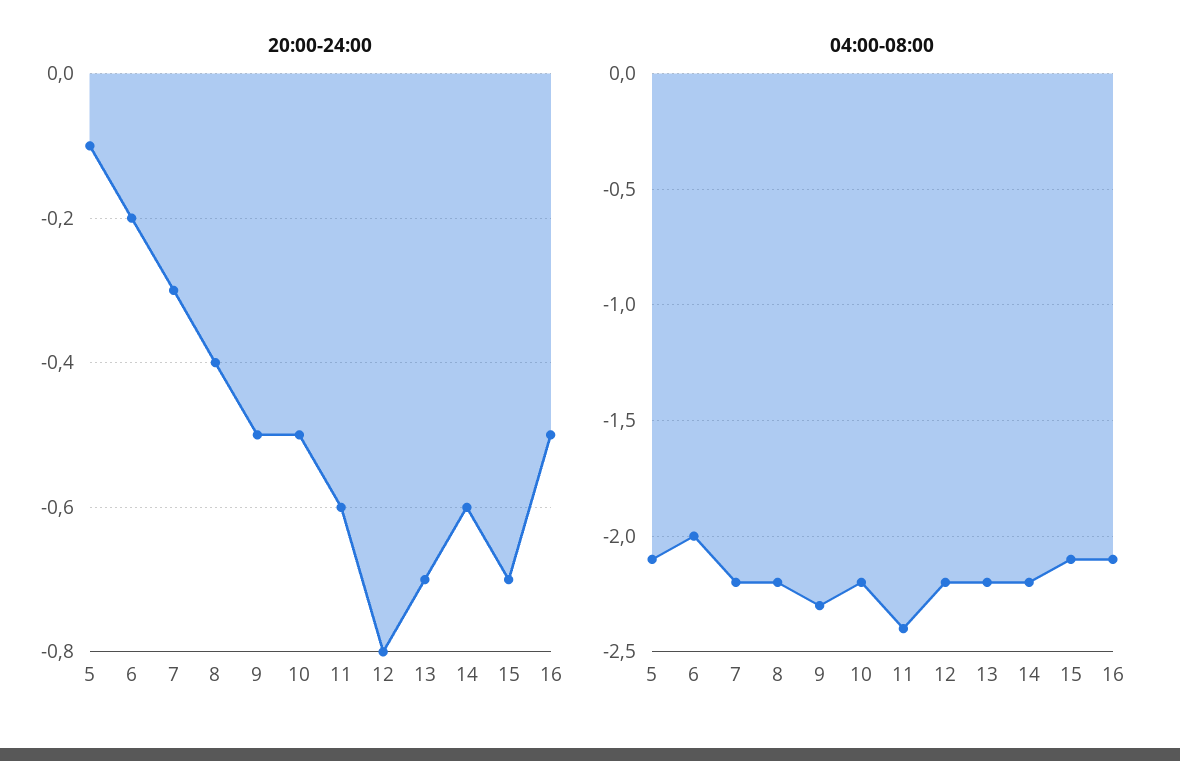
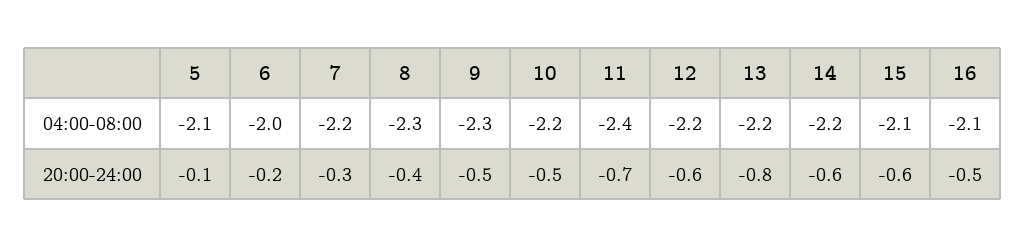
  {
    "20:00-24:00": {
      "5": -0.1,
      "6": -0.2,
      "7": -0.3,
      "8": -0.4,
      "9": -0.5,
      "10": -0.5,
-     "11": -0.6,
+     "11": -0.7,
-     "12": -0.8,
+     "12": -0.6,
-     "13": -0.7,
+     "13": -0.8,
      "14": -0.6,
-     "15": -0.7,
+     "15": -0.6,
      "16": -0.5
    },
    "04:00-08:00": {
      "5": -2.1,
      "6": -2,
      "7": -2.2,
-     "8": -2.2,
+     "8": -2.3,
      "9": -2.3,
      "10": -2.2,
      "11": -2.4,
      "12": -2.2,
      "13": -2.2,
      "14": -2.2,
      "15": -2.1,
      "16": -2.1
    }
  }

